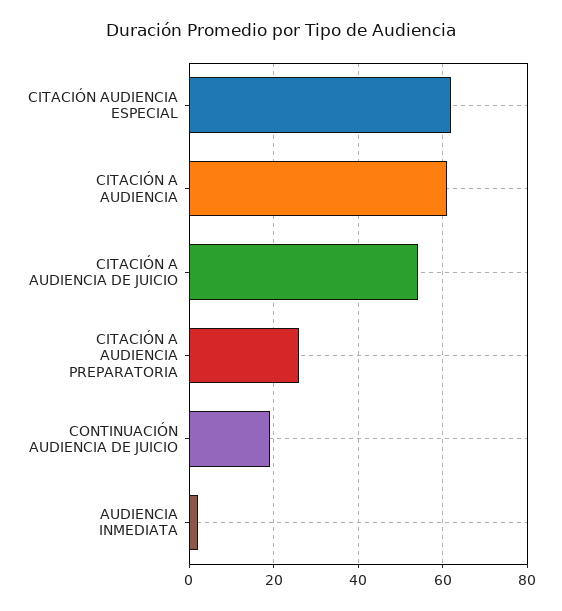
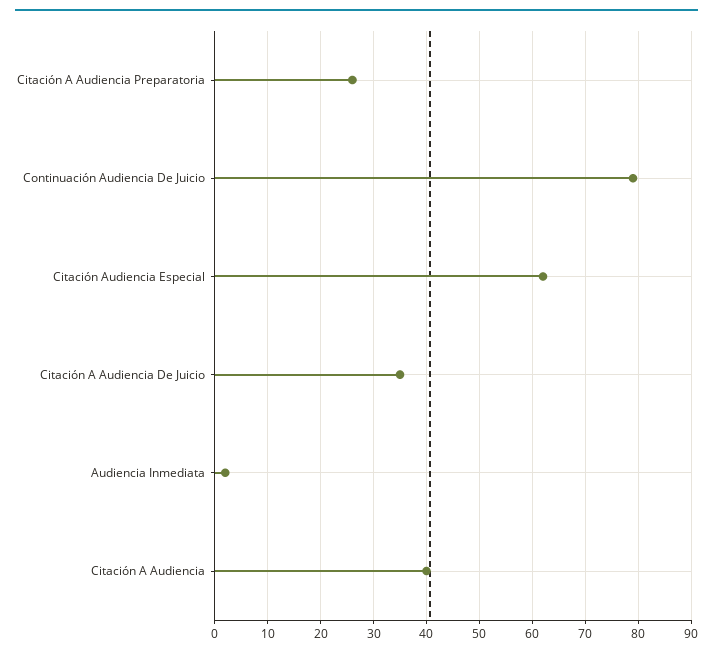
  {
    "CITACIÓN AUDIENCIA ESPECIAL": 60,
-   "CITACIÓN A AUDIENCIA": 60,
+   "CITACIÓN A AUDIENCIA": 40,
-   "CITACIÓN A AUDIENCIA DE JUICIO": 55,
+   "CITACIÓN A AUDIENCIA DE JUICIO": 35,
    "CITACIÓN A AUDIENCIA PREPARATORIA": 25,
-   "CONTINUACIÓN AUDIENCIA DE JUICIO": 20,
+   "CONTINUACIÓN AUDIENCIA DE JUICIO": 80,
    "AUDIENCIA INMEDIATA": 0
  }

